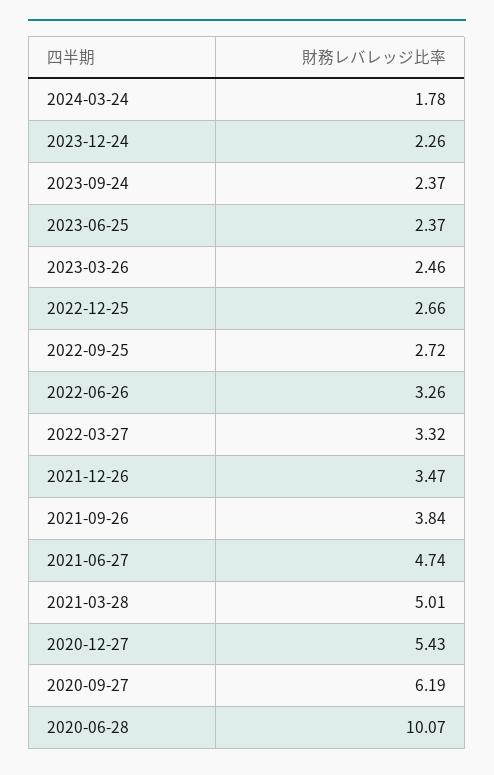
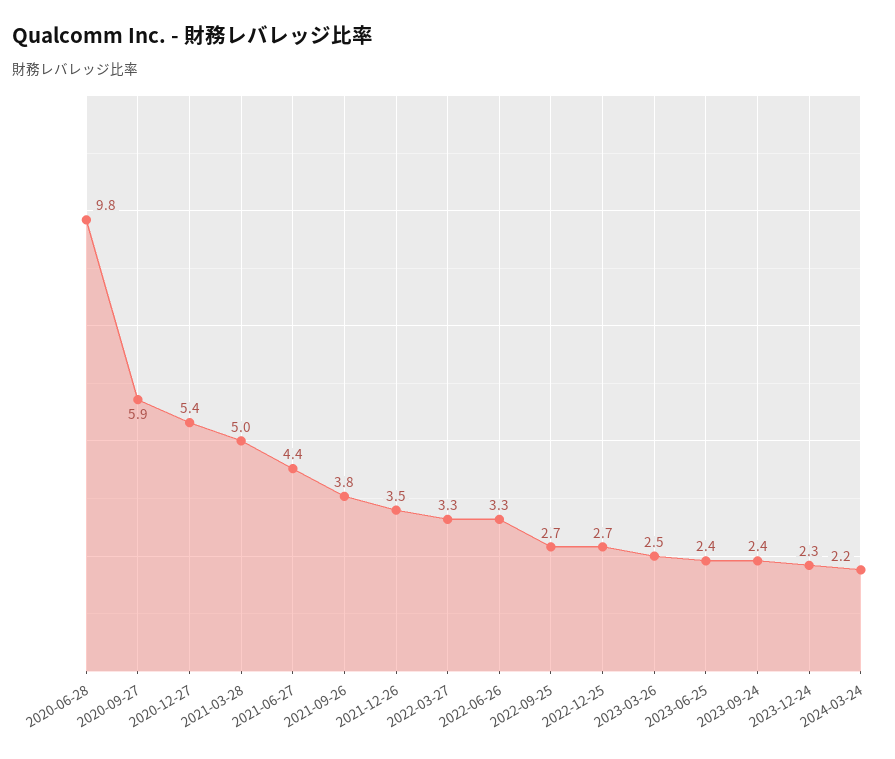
  {
-   "2024-03-24": 1.78,
+   "2024-03-24": 2.2,
    "2023-12-24": 2.26,
    "2023-09-24": 2.37,
    "2023-06-25": 2.37,
    "2023-03-26": 2.46,
    "2022-12-25": 2.66,
    "2022-09-25": 2.72,
    "2022-06-26": 3.26,
    "2022-03-27": 3.32,
    "2021-12-26": 3.47,
    "2021-09-26": 3.84,
-   "2021-06-27": 4.74,
+   "2021-06-27": 4.4,
    "2021-03-28": 5.01,
    "2020-12-27": 5.43,
-   "2020-09-27": 6.19,
+   "2020-09-27": 5.9,
-   "2020-06-28": 10.07
+   "2020-06-28": 9.8
  }

